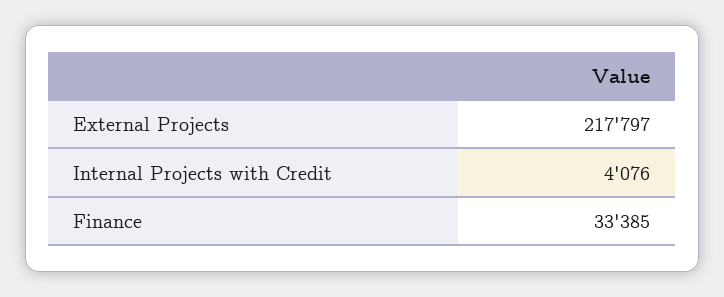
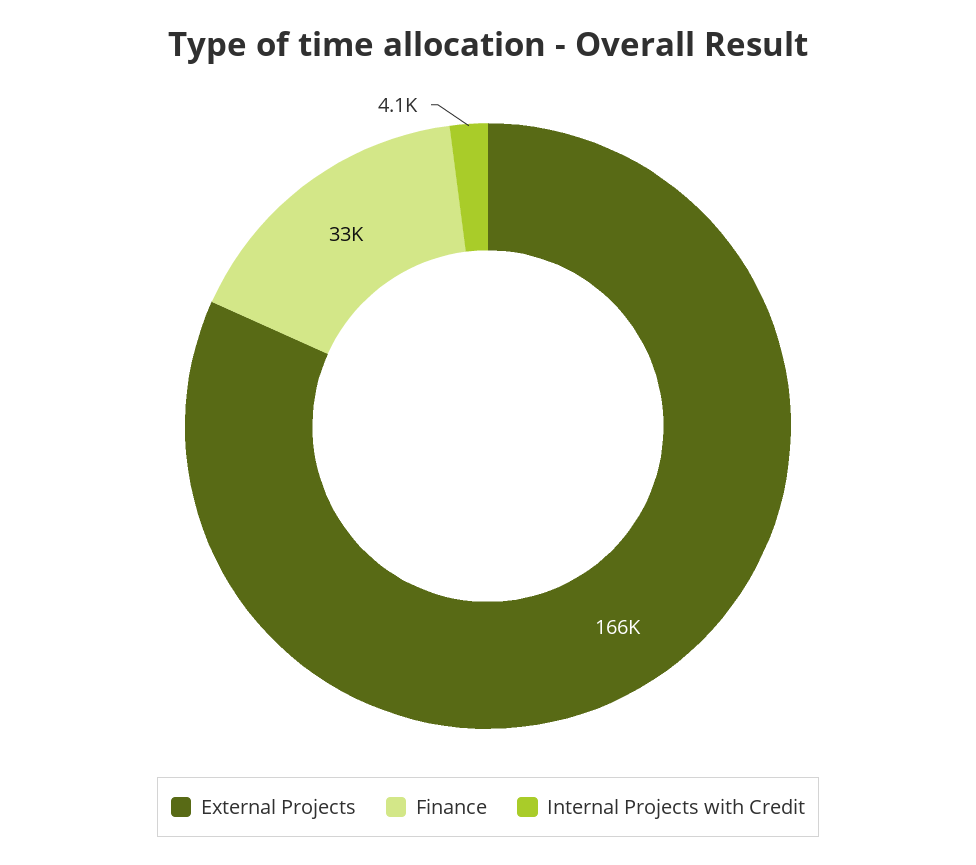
  {
-   "External Projects": 217797,
+   "External Projects": 166000,
    "Internal Projects with Credit": 4076,
    "Finance": 33385
  }

